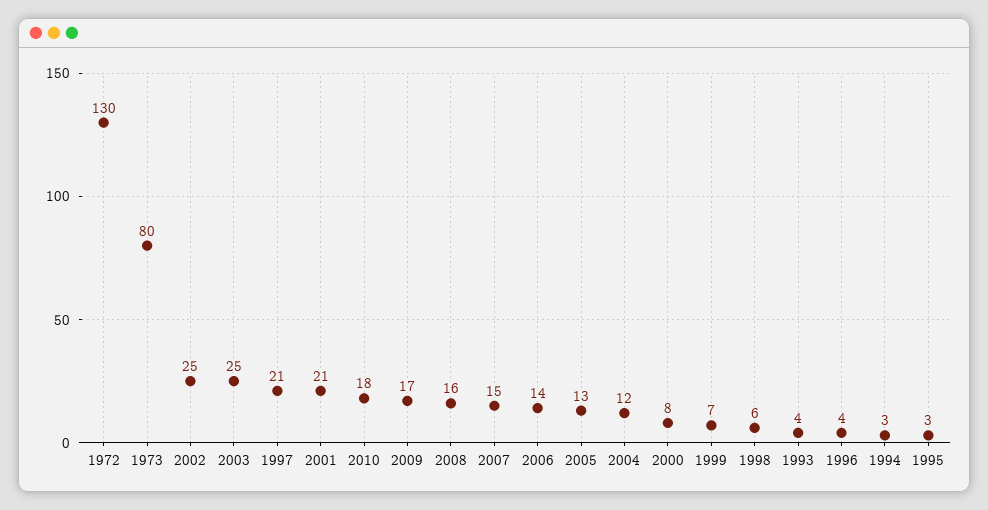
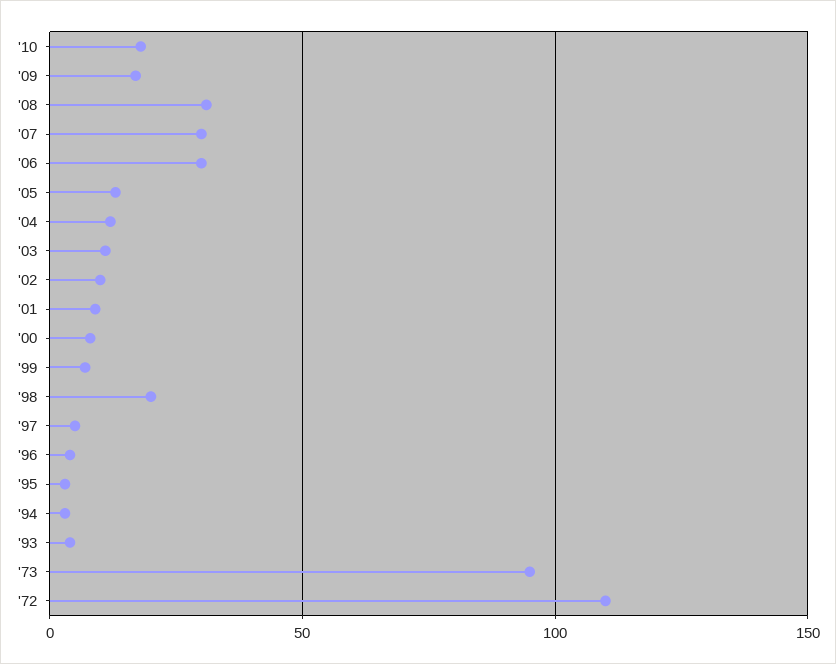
  {
-   "1972": 130,
+   "1972": 110,
-   "1973": 80,
+   "1973": 95,
-   "2002": 25,
+   "2002": 10,
-   "2003": 25,
+   "2003": 10,
-   "1997": 21,
+   "1997": 5,
-   "2001": 21,
+   "2001": 10,
    "2010": 18,
    "2009": 17,
-   "2008": 16,
+   "2008": 30,
-   "2007": 15,
+   "2007": 30,
-   "2006": 14,
+   "2006": 30,
    "2005": 13,
    "2004": 12,
    "2000": 8,
    "1999": 7,
-   "1998": 6,
+   "1998": 20,
    "1993": 4,
    "1996": 4,
    "1994": 3,
    "1995": 3
  }

